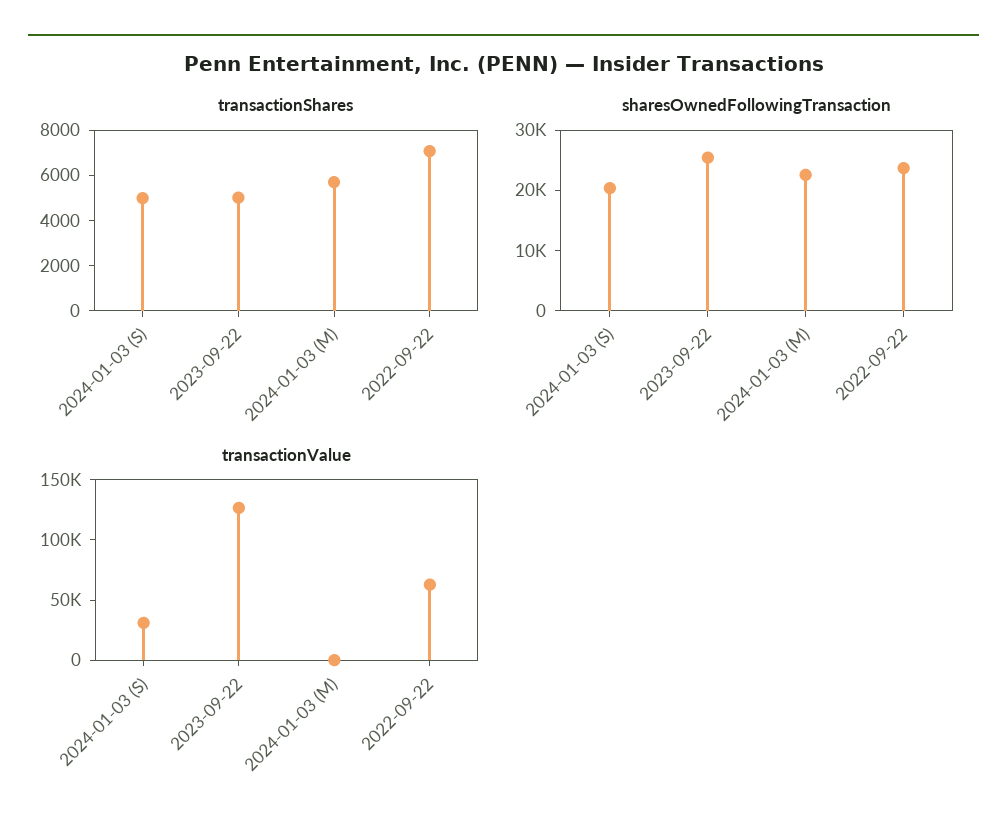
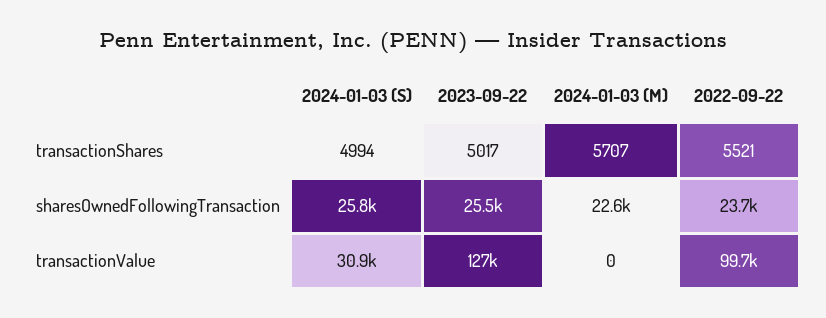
  {
    "transactionShares": {
      "2024-01-03 (S)": 4994,
      "2023-09-22": 5017,
      "2024-01-03 (M)": 5707,
-     "2022-09-22": 7000
+     "2022-09-22": 5521
    },
    "sharesOwnedFollowingTransaction": {
-     "2024-01-03 (S)": 20000,
+     "2024-01-03 (S)": 25800,
      "2023-09-22": 25500,
      "2024-01-03 (M)": 22600,
      "2022-09-22": 23700
    },
    "transactionValue": {
      "2024-01-03 (S)": 30900,
      "2023-09-22": 127000,
      "2024-01-03 (M)": 0,
-     "2022-09-22": 60000
+     "2022-09-22": 99700
    }
  }

